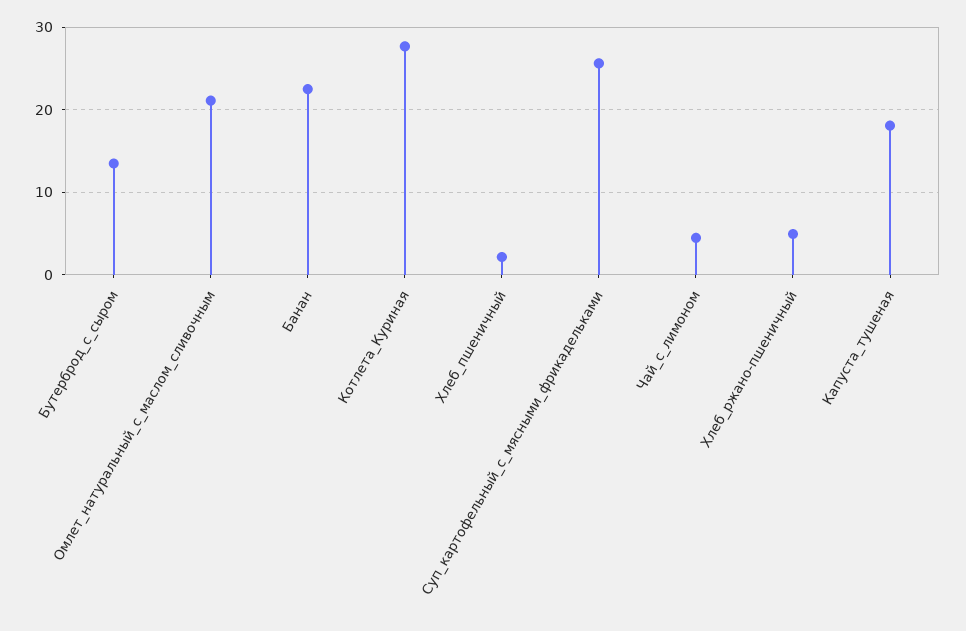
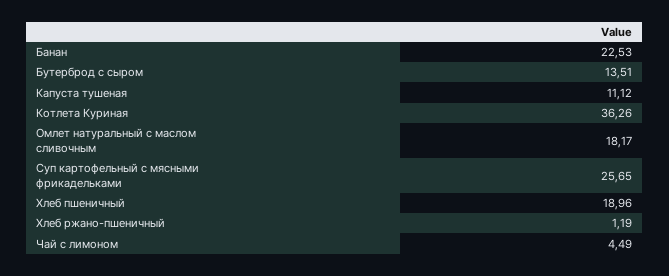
  {
    "Бутерброд_с_сыром": 13.51,
-   "Омлет_натуральный_с_маслом_сливочным": 21,
+   "Омлет_натуральный_с_маслом_сливочным": 18.17,
    "Банан": 22.53,
-   "Котлета_Куриная": 28,
+   "Котлета_Куриная": 36.26,
-   "Хлеб_пшеничный": 2,
+   "Хлеб_пшеничный": 18.96,
    "Суп_картофельный_с_мясными_фрикадельками": 25.65,
    "Чай_с_лимоном": 4.49,
-   "Хлеб_ржано-пшеничный": 5,
+   "Хлеб_ржано-пшеничный": 1.19,
-   "Капуста_тушеная": 18
+   "Капуста_тушеная": 11.12
  }

